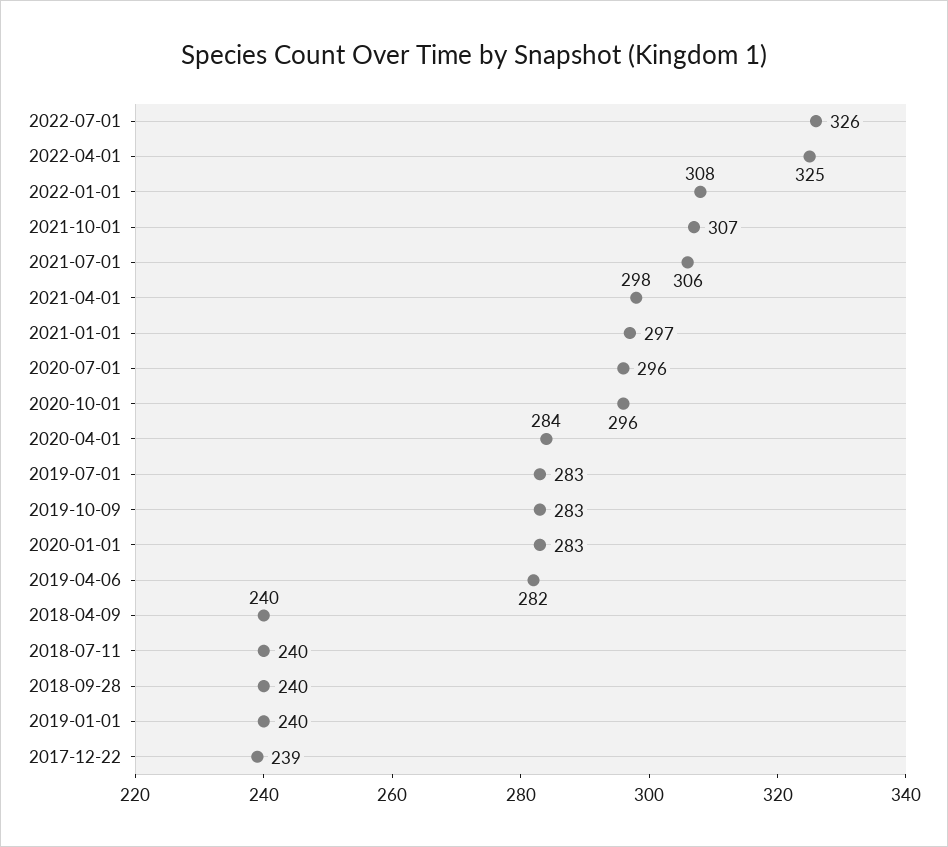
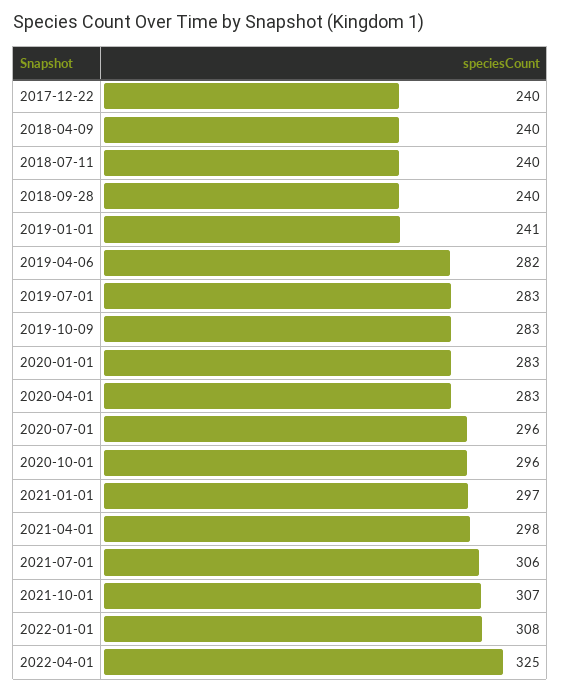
  {
-   "2022-07-01": 326,
    "2022-04-01": 325,
    "2022-01-01": 308,
    "2021-10-01": 307,
    "2021-07-01": 306,
    "2021-04-01": 298,
    "2021-01-01": 297,
    "2020-07-01": 296,
    "2020-10-01": 296,
-   "2020-04-01": 284,
+   "2020-04-01": 283,
    "2019-07-01": 283,
    "2019-10-09": 283,
    "2020-01-01": 283,
    "2019-04-06": 282,
    "2018-04-09": 240,
    "2018-07-11": 240,
    "2018-09-28": 240,
-   "2019-01-01": 240,
+   "2019-01-01": 241,
-   "2017-12-22": 239
+   "2017-12-22": 240
  }

